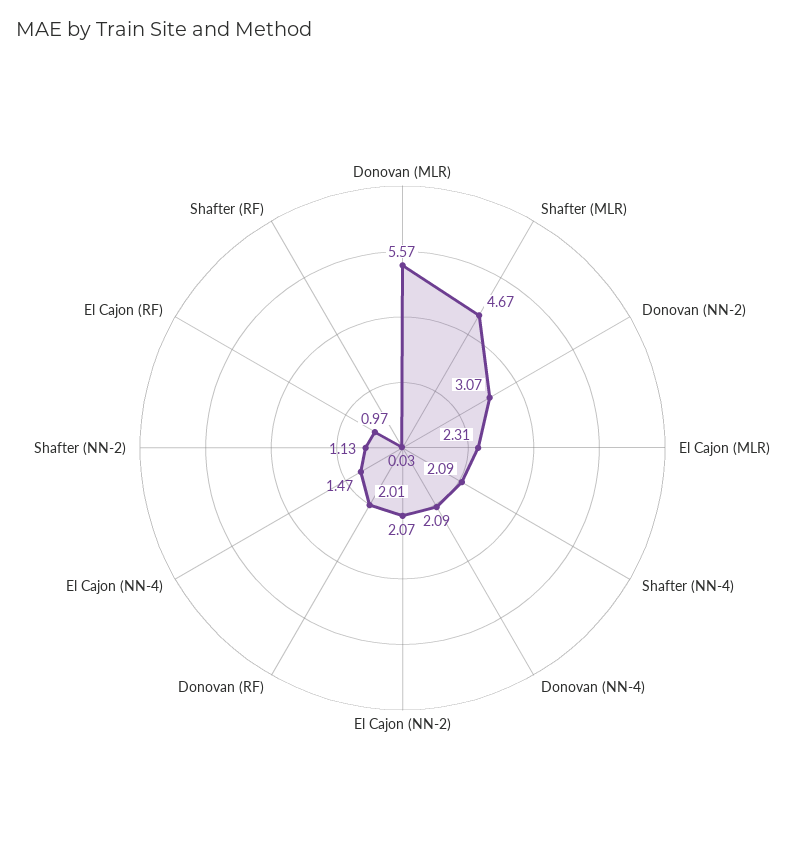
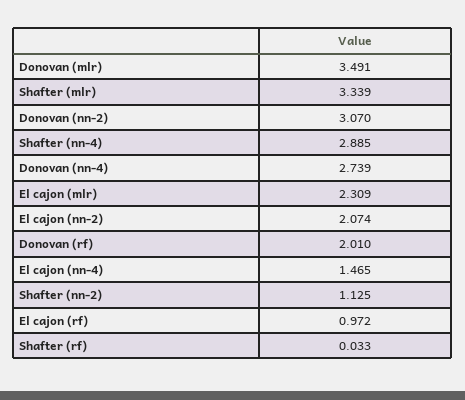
  {
-   "Donovan (MLR)": 5.57,
+   "Donovan (MLR)": 3.491,
-   "Shafter (MLR)": 4.67,
+   "Shafter (MLR)": 3.339,
    "Donovan (NN-2)": 3.07,
    "El Cajon (MLR)": 2.309,
-   "Shafter (NN-4)": 2.09,
+   "Shafter (NN-4)": 2.885,
-   "Donovan (NN-4)": 2.09,
+   "Donovan (NN-4)": 2.739,
    "El Cajon (NN-2)": 2.074,
    "Donovan (RF)": 2.01,
    "El Cajon (NN-4)": 1.465,
    "Shafter (NN-2)": 1.125,
    "El Cajon (RF)": 0.972,
    "Shafter (RF)": 0.033
  }

